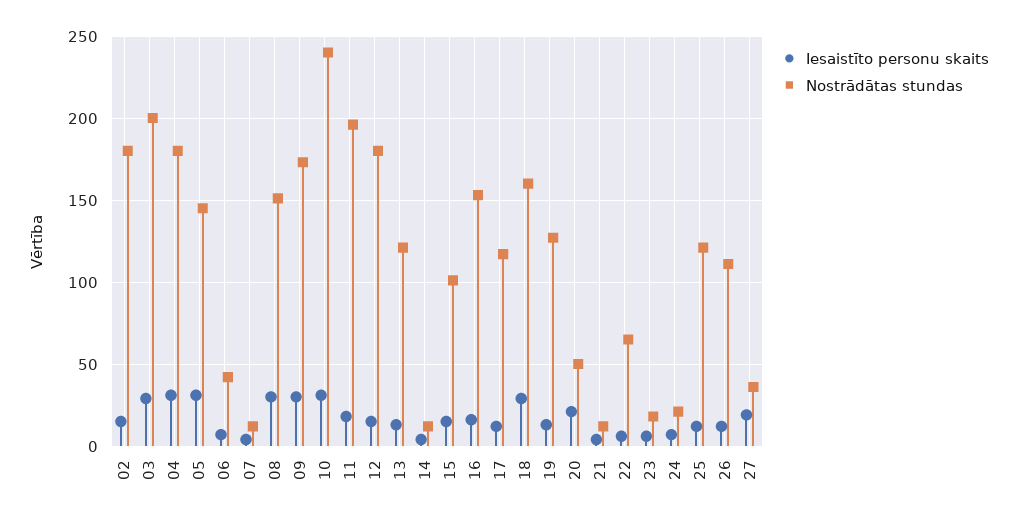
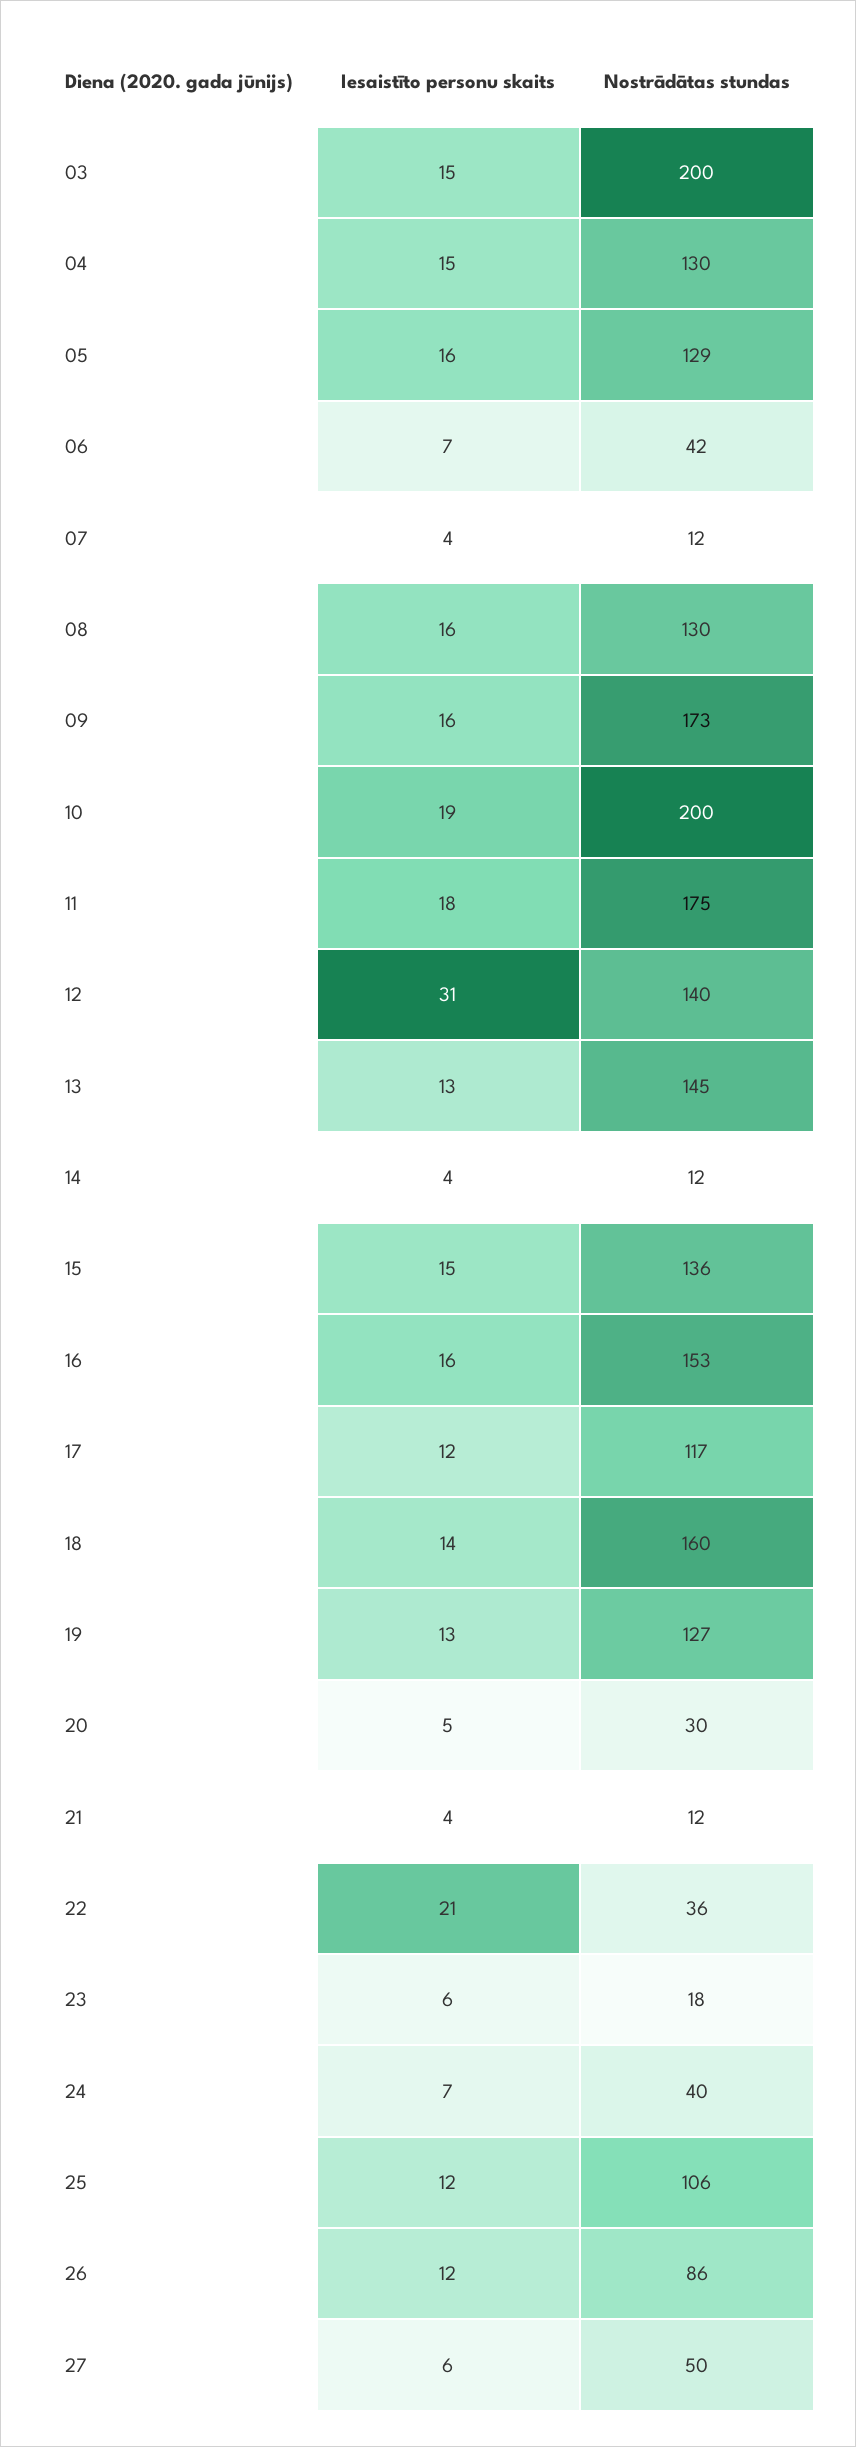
  {
    "Iesaistīto personu skaits": {
-     "02": 15,
-     "03": 30,
+     "03": 15,
-     "04": 30,
+     "04": 15,
-     "05": 30,
+     "05": 16,
      "06": 7,
      "07": 4,
-     "08": 30,
+     "08": 16,
-     "09": 30,
+     "09": 16,
-     "10": 30,
+     "10": 19,
      "11": 18,
-     "12": 15,
+     "12": 31,
      "13": 13,
      "14": 4,
      "15": 15,
      "16": 16,
      "17": 12,
-     "18": 30,
+     "18": 14,
      "19": 13,
-     "20": 20,
+     "20": 5,
      "21": 4,
-     "22": 5,
+     "22": 21,
      "23": 6,
      "24": 7,
      "25": 12,
      "26": 12,
-     "27": 20
+     "27": 6
    },
    "Nostrādātas stundas": {
-     "02": 180,
      "03": 200,
-     "04": 180,
+     "04": 130,
-     "05": 145,
+     "05": 129,
      "06": 42,
      "07": 12,
-     "08": 150,
+     "08": 130,
      "09": 173,
-     "10": 240,
+     "10": 200,
-     "11": 195,
+     "11": 175,
-     "12": 180,
+     "12": 140,
-     "13": 120,
+     "13": 145,
      "14": 12,
-     "15": 100,
+     "15": 136,
      "16": 153,
      "17": 117,
      "18": 160,
      "19": 127,
-     "20": 50,
+     "20": 30,
      "21": 12,
-     "22": 65,
+     "22": 36,
      "23": 18,
-     "24": 20,
+     "24": 40,
-     "25": 120,
+     "25": 106,
-     "26": 110,
+     "26": 86,
-     "27": 35
+     "27": 50
    }
  }

